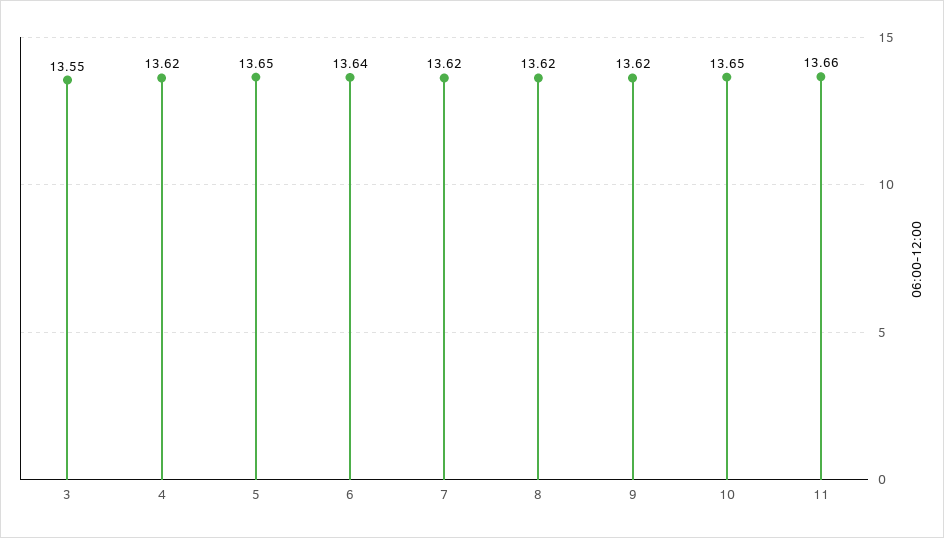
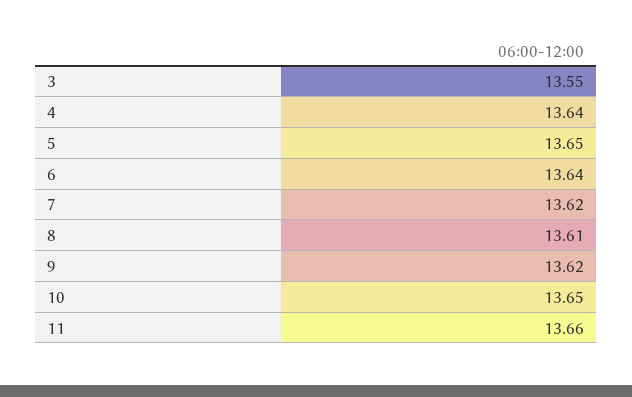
  {
    "3": 13.55,
-   "4": 13.62,
+   "4": 13.64,
    "5": 13.65,
    "6": 13.64,
    "7": 13.62,
-   "8": 13.62,
+   "8": 13.61,
    "9": 13.62,
    "10": 13.65,
    "11": 13.66
  }

